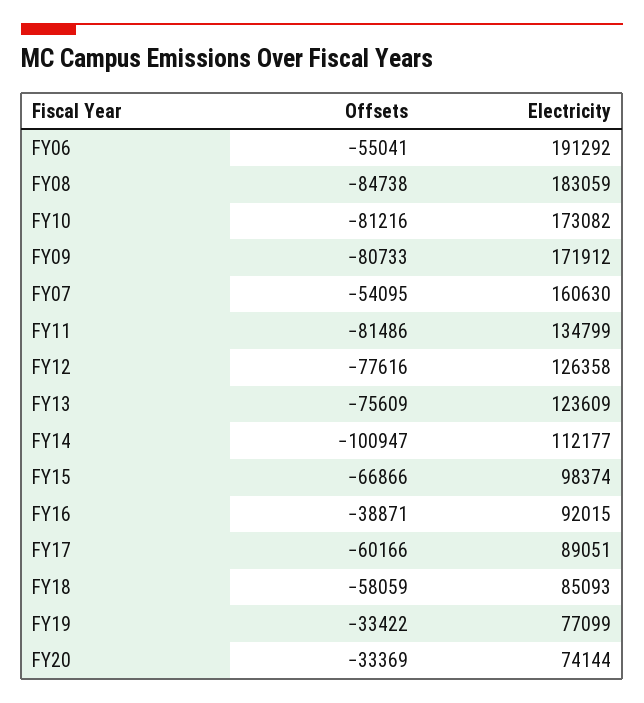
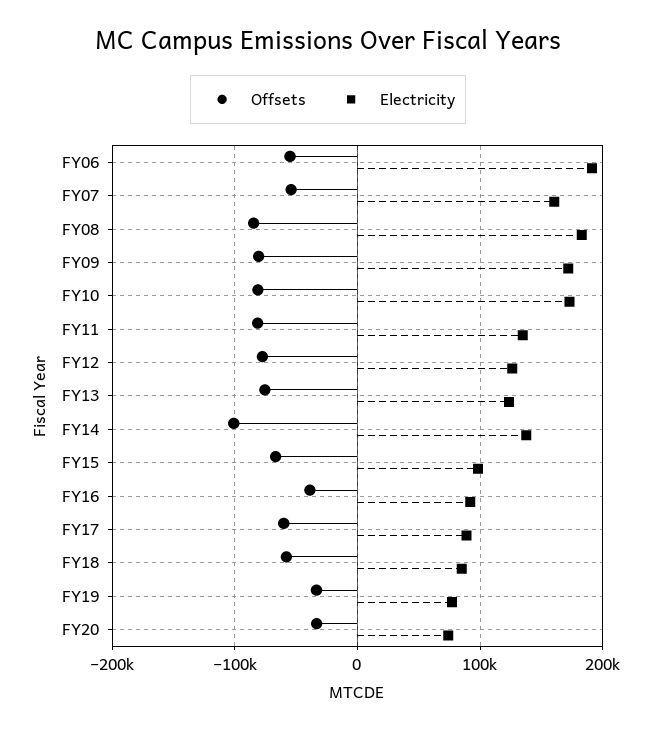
  {
    "Offsets": {
      "FY06": -55041,
      "FY08": -84738,
      "FY10": -81216,
      "FY09": -80733,
      "FY07": -54095,
      "FY11": -81486,
      "FY12": -77616,
      "FY13": -75609,
      "FY14": -100947,
      "FY15": -66866,
      "FY16": -38871,
      "FY17": -60166,
      "FY18": -58059,
      "FY19": -33422,
      "FY20": -33369
    },
    "Electricity": {
      "FY06": 191292,
      "FY08": 183059,
      "FY10": 173082,
      "FY09": 171912,
      "FY07": 160630,
      "FY11": 134799,
      "FY12": 126358,
      "FY13": 123609,
-     "FY14": 112177,
+     "FY14": 140000,
      "FY15": 98374,
      "FY16": 92015,
      "FY17": 89051,
      "FY18": 85093,
      "FY19": 77099,
      "FY20": 74144
    }
  }

